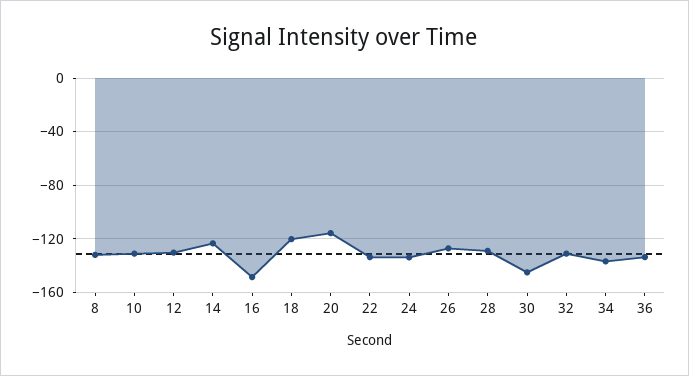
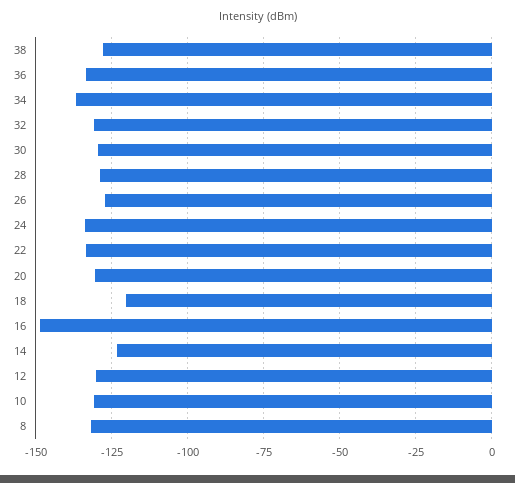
  {
    "8": -132.5,
    "10": -130,
    "12": -130,
    "14": -122.5,
    "16": -147.5,
    "18": -120,
-   "20": -115,
+   "20": -130,
    "22": -132.5,
    "24": -132.5,
    "26": -127.5,
    "28": -130,
-   "30": -145,
+   "30": -130,
    "32": -130,
    "34": -137.5,
-   "36": -132.5
+   "36": -132.5,
+   "38": -127.5
  }

